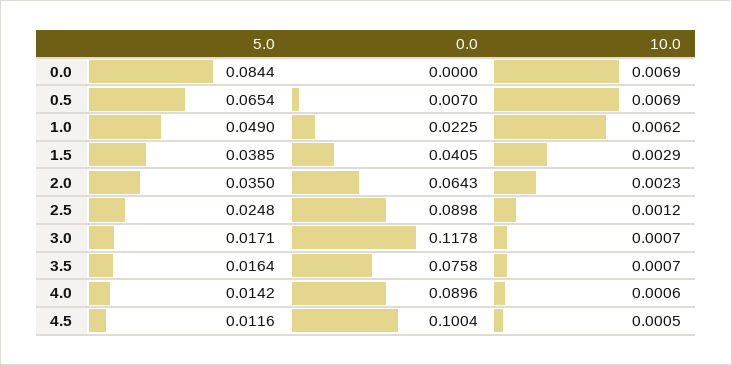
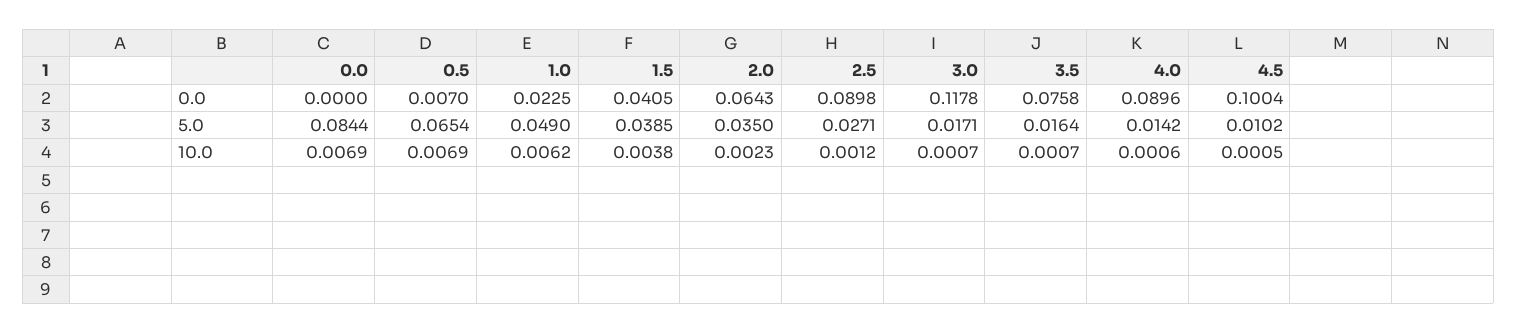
  {
    "5.0": {
      "0.0": 0.0844,
      "0.5": 0.0654,
      "1.0": 0.049,
      "1.5": 0.0385,
      "2.0": 0.035,
-     "2.5": 0.0248,
+     "2.5": 0.0271,
      "3.0": 0.0171,
      "3.5": 0.0164,
      "4.0": 0.0142,
-     "4.5": 0.0116
+     "4.5": 0.0102
    },
    "0.0": {
      "0.0": 0,
      "0.5": 0.007,
      "1.0": 0.0225,
      "1.5": 0.0405,
      "2.0": 0.0643,
      "2.5": 0.0898,
      "3.0": 0.1178,
      "3.5": 0.0758,
      "4.0": 0.0896,
      "4.5": 0.1004
    },
    "10.0": {
      "0.0": 0.0069,
      "0.5": 0.0069,
      "1.0": 0.0062,
-     "1.5": 0.0029,
+     "1.5": 0.0038,
      "2.0": 0.0023,
      "2.5": 0.0012,
      "3.0": 0.0007,
      "3.5": 0.0007,
      "4.0": 0.0006,
      "4.5": 0.0005
    }
  }

